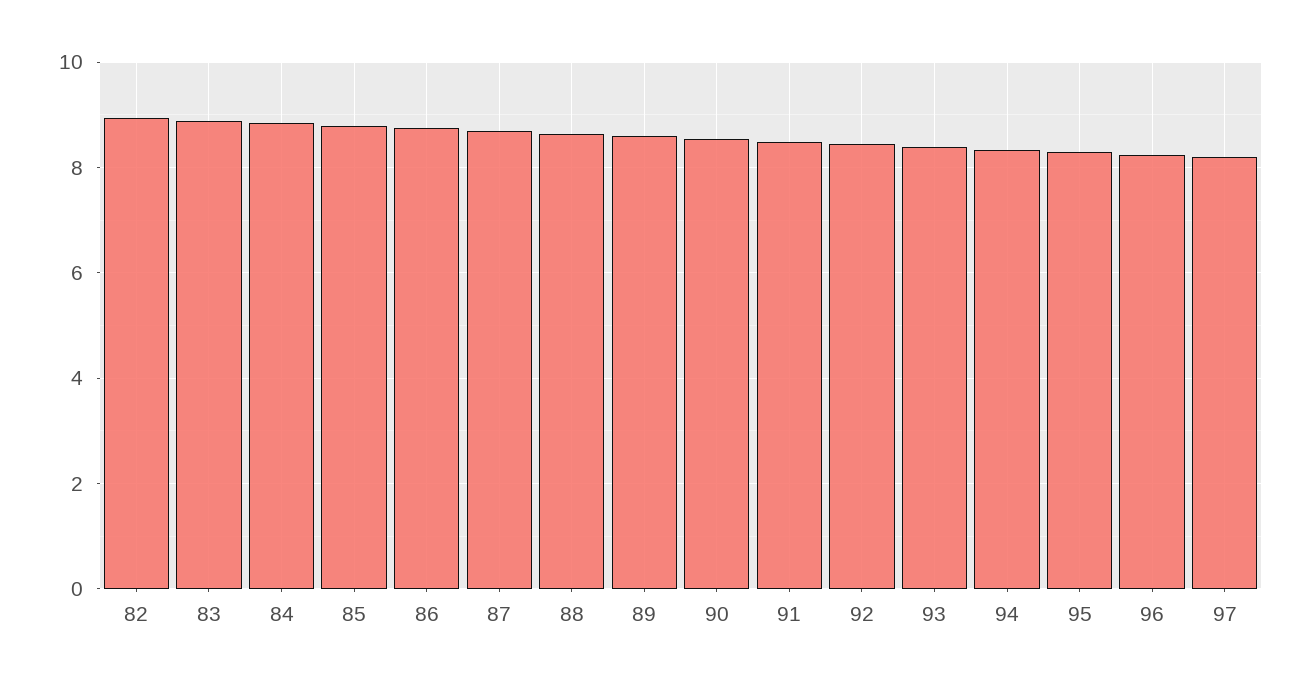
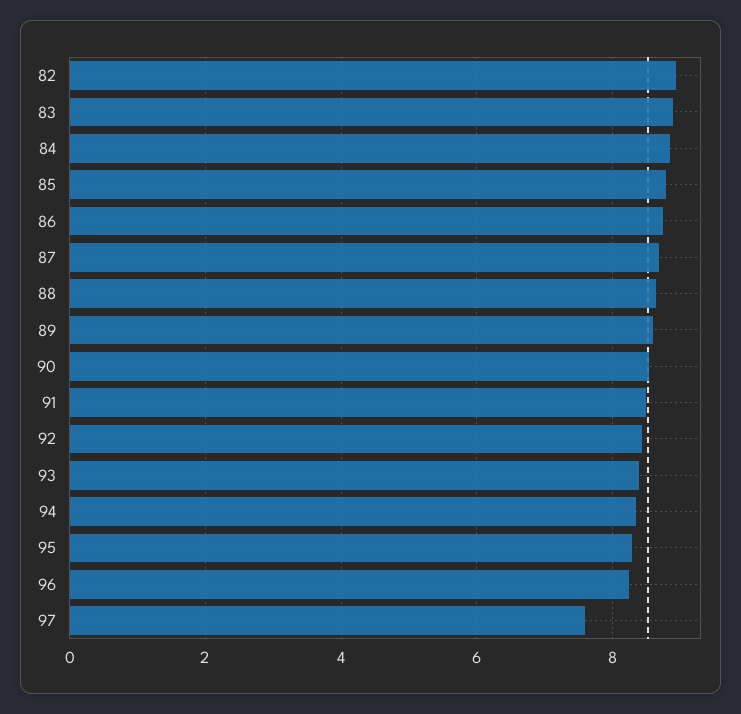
  {
    "82": 9,
    "83": 8.8,
    "84": 8.8,
    "85": 8.8,
    "86": 8.8,
    "87": 8.6,
    "88": 8.6,
    "89": 8.6,
    "90": 8.6,
    "91": 8.4,
    "92": 8.4,
    "93": 8.4,
    "94": 8.4,
    "95": 8.2,
    "96": 8.2,
-   "97": 8.2
+   "97": 7.6
  }

